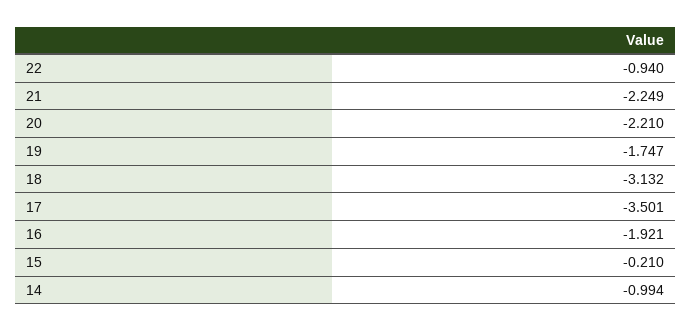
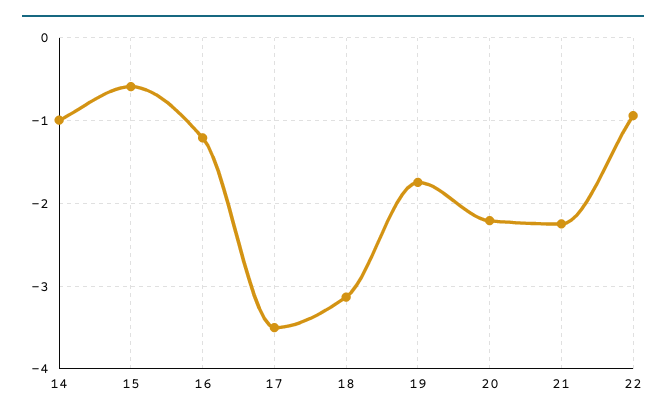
  {
    "22": -0.94,
    "21": -2.249,
    "20": -2.21,
    "19": -1.747,
    "18": -3.132,
    "17": -3.501,
-   "16": -1.921,
+   "16": -1.2,
-   "15": -0.21,
+   "15": -0.6,
    "14": -0.994
  }

